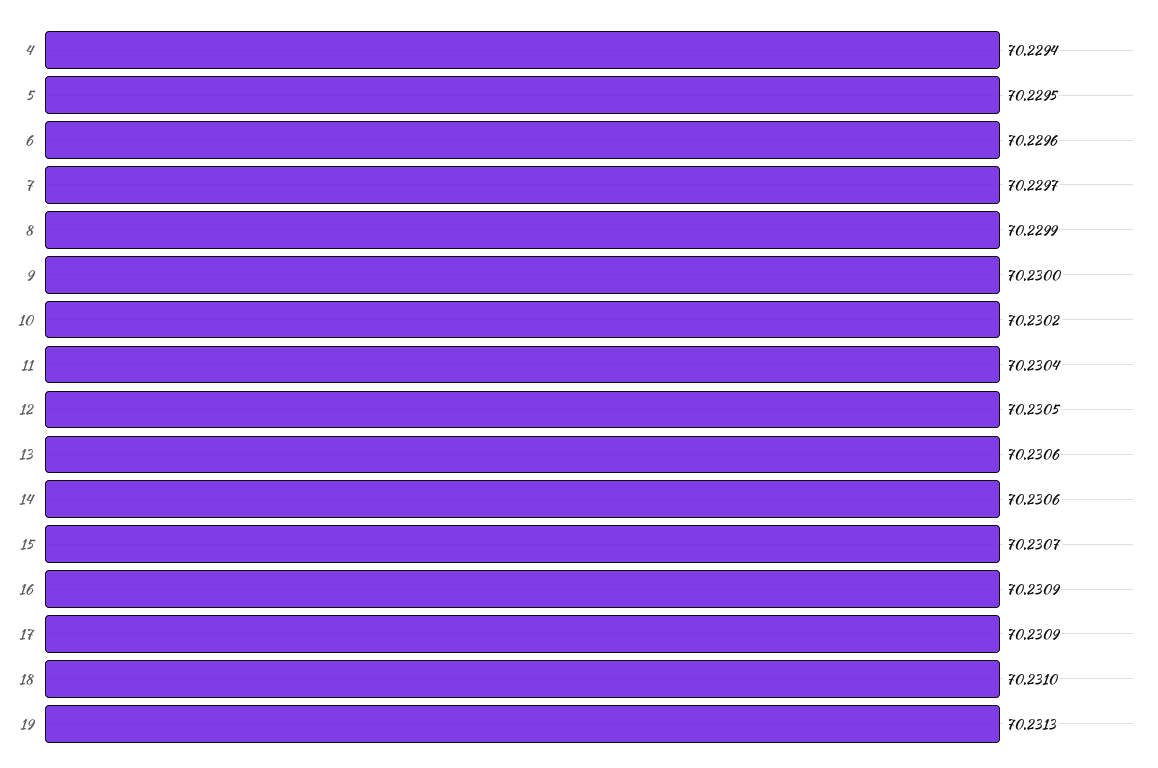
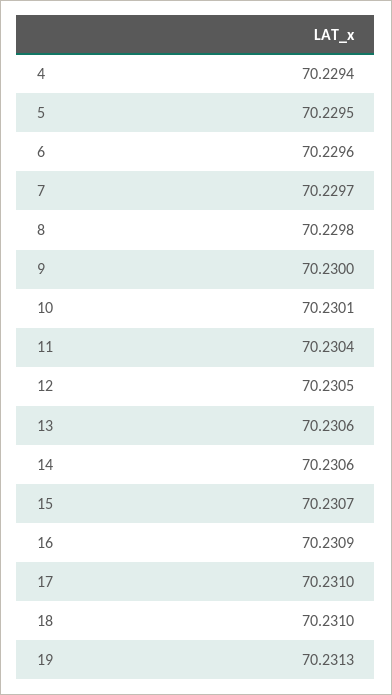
  {
    "4": 70.2294,
    "5": 70.2295,
    "6": 70.2296,
    "7": 70.2297,
-   "8": 70.2299,
+   "8": 70.2298,
    "9": 70.23,
-   "10": 70.2302,
+   "10": 70.2301,
    "11": 70.2304,
    "12": 70.2305,
    "13": 70.2306,
    "14": 70.2306,
    "15": 70.2307,
    "16": 70.2309,
-   "17": 70.2309,
+   "17": 70.231,
    "18": 70.231,
    "19": 70.2313
  }

